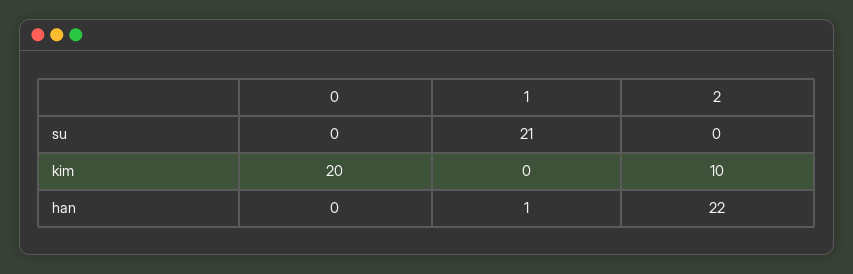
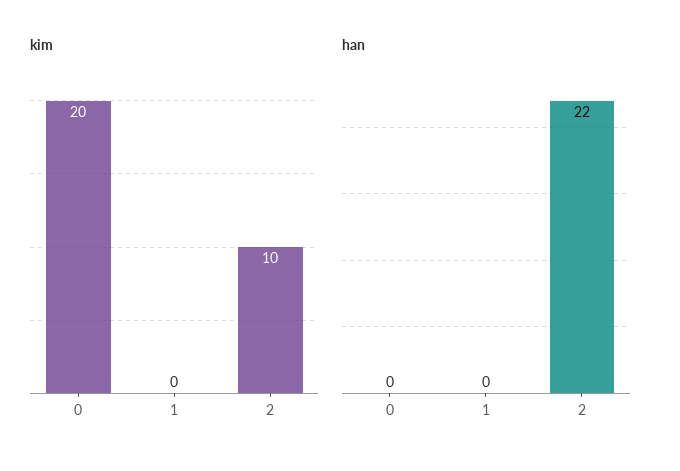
  {
-   "su": {
-     "0": 0,
-     "1": 21,
-     "2": 0
-   },
    "kim": {
      "0": 20,
      "1": 0,
      "2": 10
    },
    "han": {
      "0": 0,
-     "1": 1,
+     "1": 0,
      "2": 22
    }
  }

